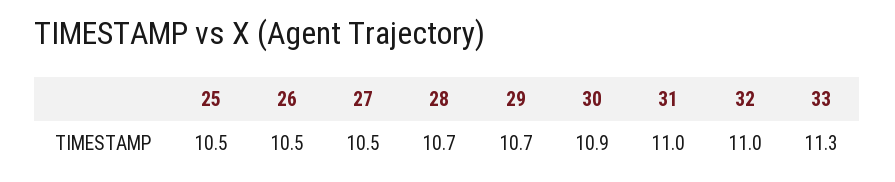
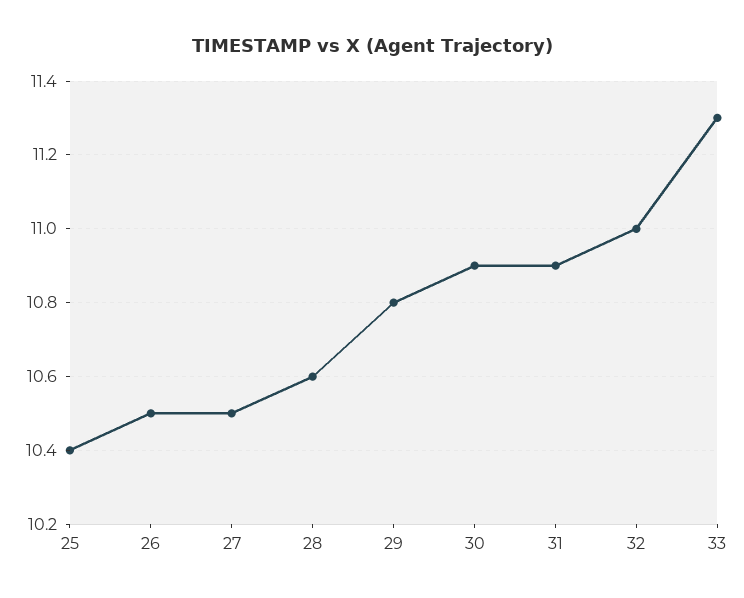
  {
-   "25": 10.5,
+   "25": 10.4,
    "26": 10.5,
    "27": 10.5,
-   "28": 10.7,
+   "28": 10.6,
-   "29": 10.7,
+   "29": 10.8,
    "30": 10.9,
-   "31": 11,
+   "31": 10.9,
    "32": 11,
    "33": 11.3
  }

